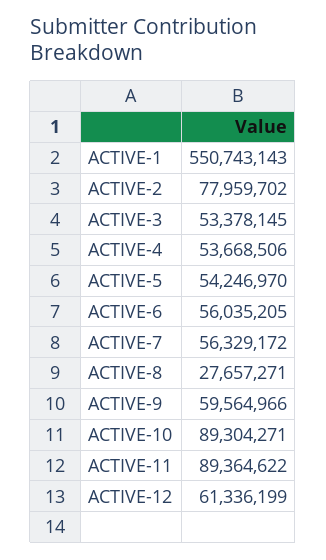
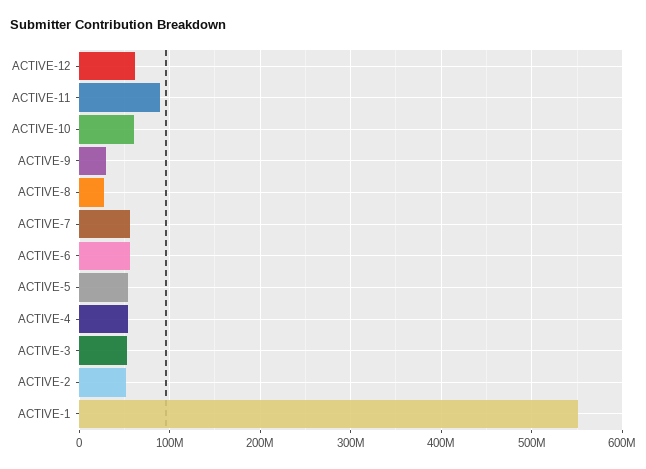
  {
    "ACTIVE-1": 550743143,
-   "ACTIVE-2": 77959702,
+   "ACTIVE-2": 50000000,
    "ACTIVE-3": 53378145,
    "ACTIVE-4": 53668506,
    "ACTIVE-5": 54246970,
    "ACTIVE-6": 56035205,
    "ACTIVE-7": 56329172,
    "ACTIVE-8": 27657271,
-   "ACTIVE-9": 59564966,
+   "ACTIVE-9": 30000000,
-   "ACTIVE-10": 89304271,
+   "ACTIVE-10": 60000000,
    "ACTIVE-11": 89364622,
    "ACTIVE-12": 61336199
  }

